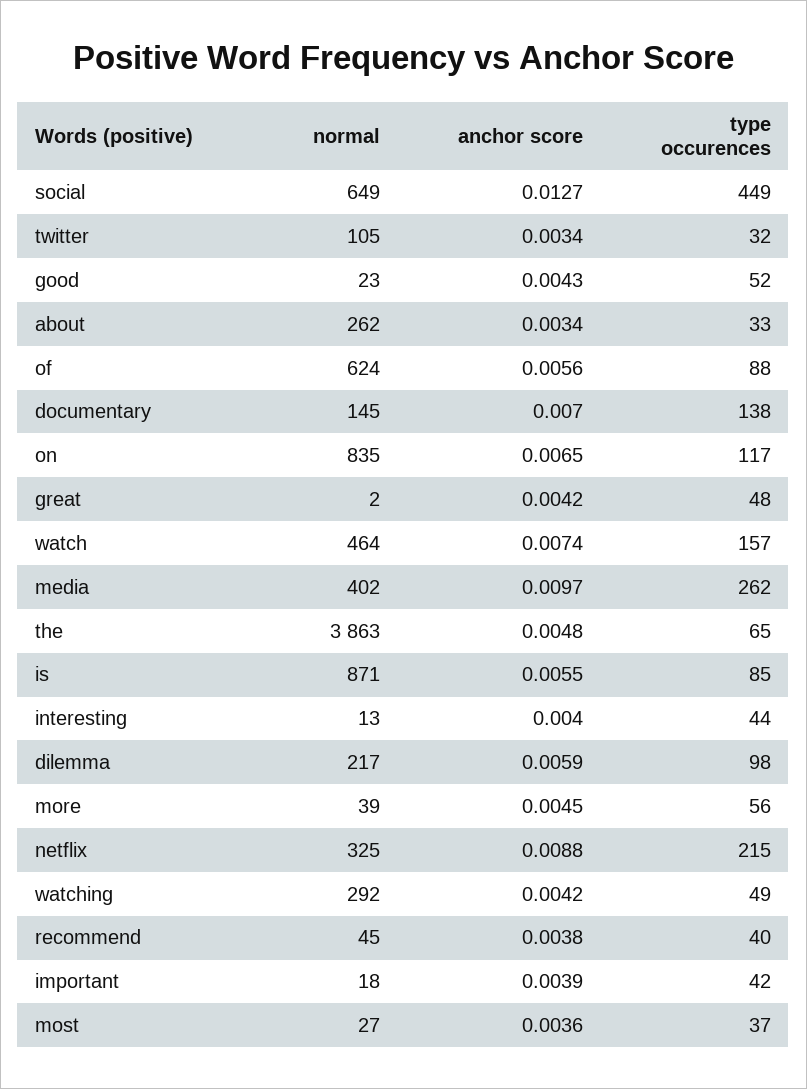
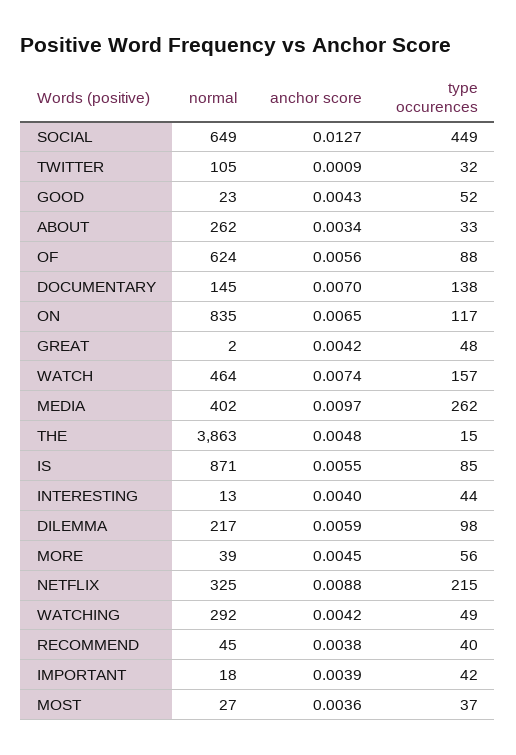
  {
    "normal": {
      "social": 649,
      "twitter": 105,
      "good": 23,
      "about": 262,
      "of": 624,
      "documentary": 145,
      "on": 835,
      "great": 2,
      "watch": 464,
      "media": 402,
      "the": 3863,
      "is": 871,
      "interesting": 13,
      "dilemma": 217,
      "more": 39,
      "netflix": 325,
      "watching": 292,
      "recommend": 45,
      "important": 18,
      "most": 27
    },
    "anchor score": {
      "social": 0.0127,
-     "twitter": 0.0034,
+     "twitter": 0.0009,
      "good": 0.0043,
      "about": 0.0034,
      "of": 0.0056,
      "documentary": 0.007,
      "on": 0.0065,
      "great": 0.0042,
      "watch": 0.0074,
      "media": 0.0097,
      "the": 0.0048,
      "is": 0.0055,
      "interesting": 0.004,
      "dilemma": 0.0059,
      "more": 0.0045,
      "netflix": 0.0088,
      "watching": 0.0042,
      "recommend": 0.0038,
      "important": 0.0039,
      "most": 0.0036
    },
    "type occurences": {
      "social": 449,
      "twitter": 32,
      "good": 52,
      "about": 33,
      "of": 88,
      "documentary": 138,
      "on": 117,
      "great": 48,
      "watch": 157,
      "media": 262,
-     "the": 65,
+     "the": 15,
      "is": 85,
      "interesting": 44,
      "dilemma": 98,
      "more": 56,
      "netflix": 215,
      "watching": 49,
      "recommend": 40,
      "important": 42,
      "most": 37
    }
  }

